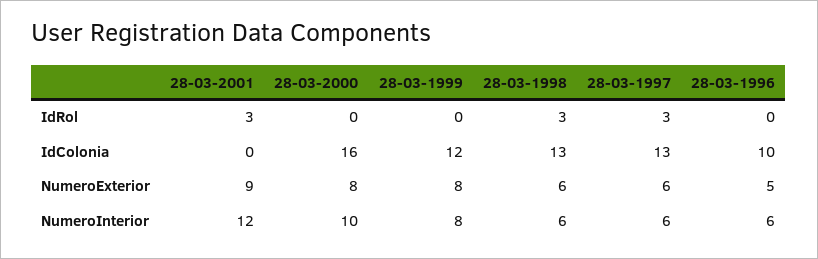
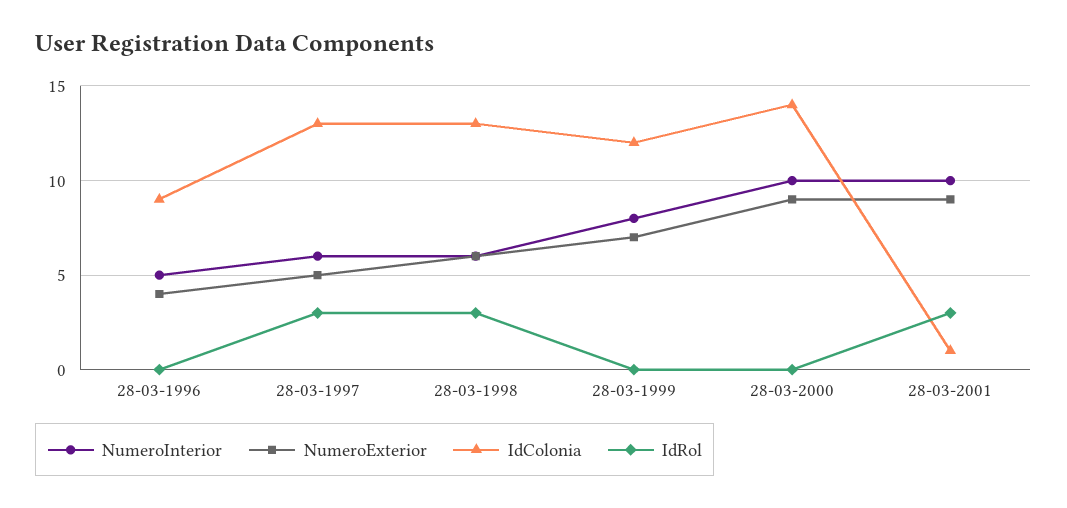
  {
    "IdRol": {
      "28-03-2001": 3,
      "28-03-2000": 0,
      "28-03-1999": 0,
      "28-03-1998": 3,
      "28-03-1997": 3,
      "28-03-1996": 0
    },
    "IdColonia": {
-     "28-03-2001": 0,
+     "28-03-2001": 1,
-     "28-03-2000": 16,
+     "28-03-2000": 14,
      "28-03-1999": 12,
      "28-03-1998": 13,
      "28-03-1997": 13,
-     "28-03-1996": 10
+     "28-03-1996": 9
    },
    "NumeroExterior": {
      "28-03-2001": 9,
-     "28-03-2000": 8,
+     "28-03-2000": 9,
-     "28-03-1999": 8,
+     "28-03-1999": 7,
      "28-03-1998": 6,
-     "28-03-1997": 6,
+     "28-03-1997": 5,
-     "28-03-1996": 5
+     "28-03-1996": 4
    },
    "NumeroInterior": {
-     "28-03-2001": 12,
+     "28-03-2001": 10,
      "28-03-2000": 10,
      "28-03-1999": 8,
      "28-03-1998": 6,
      "28-03-1997": 6,
-     "28-03-1996": 6
+     "28-03-1996": 5
    }
  }

